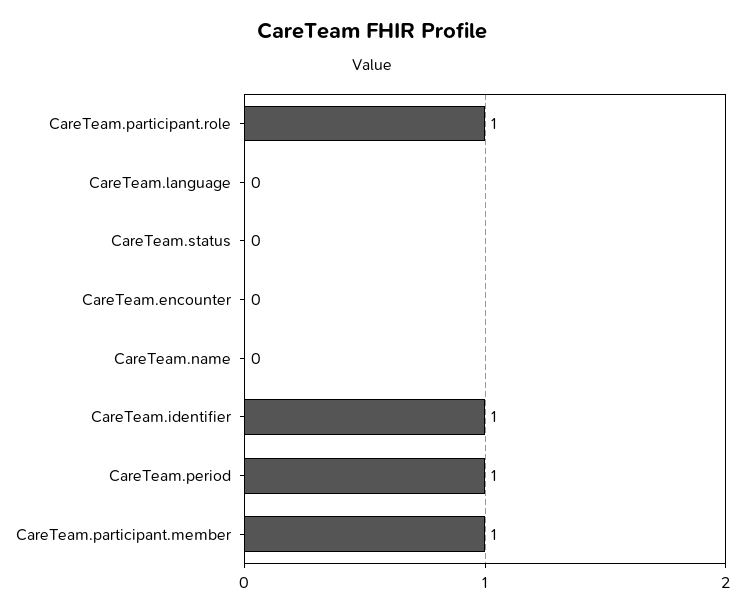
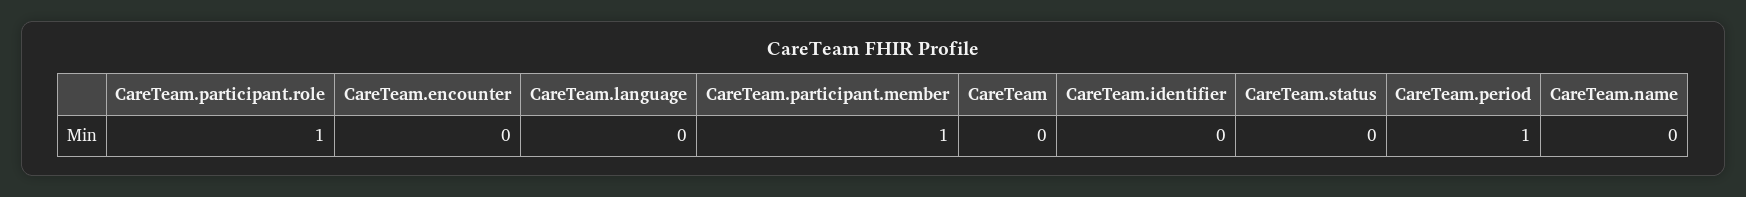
  {
    "CareTeam.participant.role": 1,
    "CareTeam.language": 0,
    "CareTeam.status": 0,
    "CareTeam.encounter": 0,
    "CareTeam.name": 0,
-   "CareTeam.identifier": 1,
+   "CareTeam.identifier": 0,
    "CareTeam.period": 1,
-   "CareTeam.participant.member": 1
+   "CareTeam.participant.member": 1,
+   "CareTeam": 0
  }

